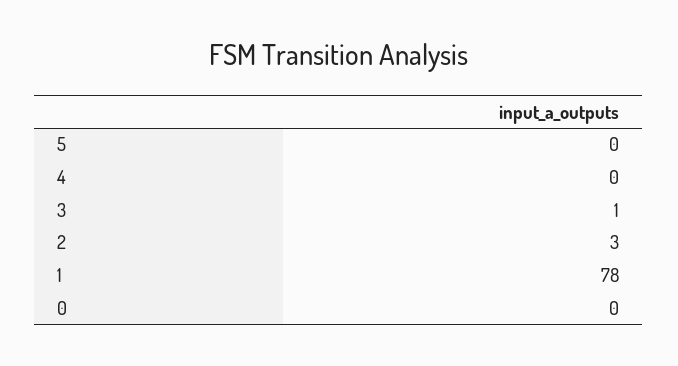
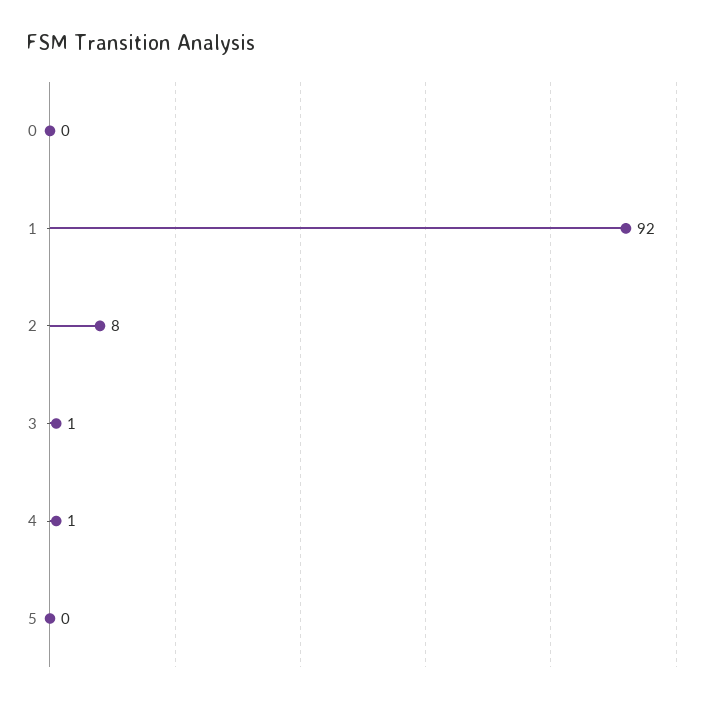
  {
    "5": 0,
-   "4": 0,
+   "4": 1,
    "3": 1,
-   "2": 3,
+   "2": 8,
-   "1": 78,
+   "1": 92,
    "0": 0
  }

